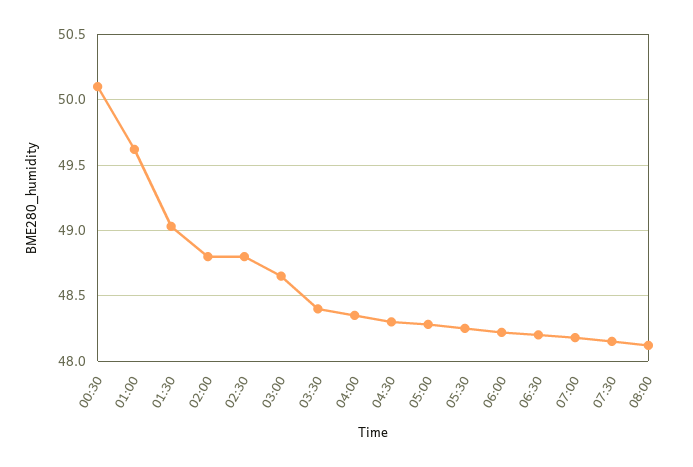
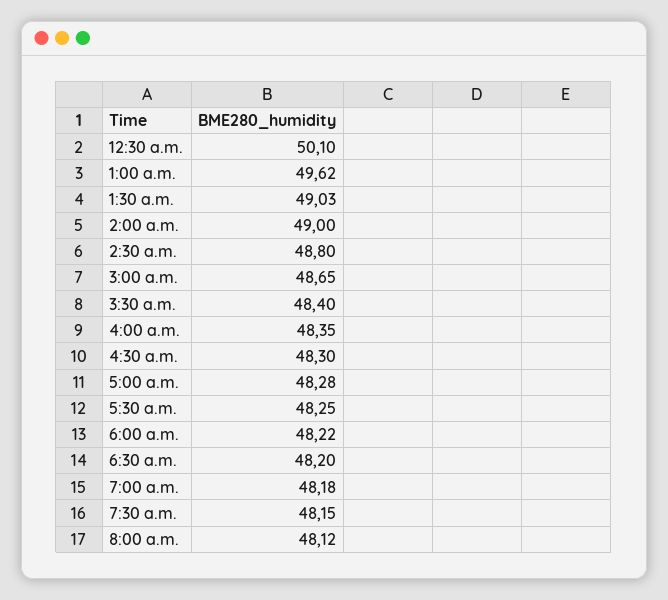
  {
    "00:30": 50.1,
    "01:00": 49.62,
    "01:30": 49.03,
-   "02:00": 48.8,
+   "02:00": 49,
    "02:30": 48.8,
    "03:00": 48.65,
    "03:30": 48.4,
    "04:00": 48.35,
    "04:30": 48.3,
    "05:00": 48.28,
    "05:30": 48.25,
    "06:00": 48.22,
    "06:30": 48.2,
    "07:00": 48.18,
    "07:30": 48.15,
    "08:00": 48.12
  }

